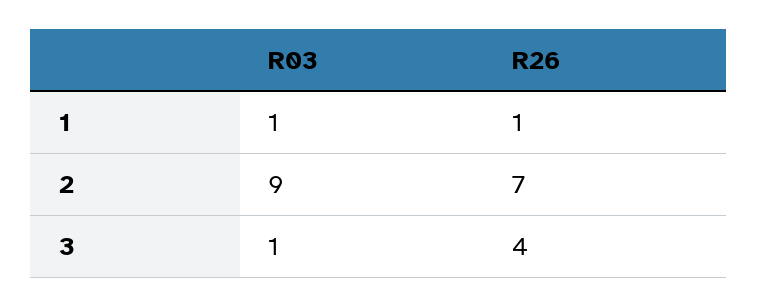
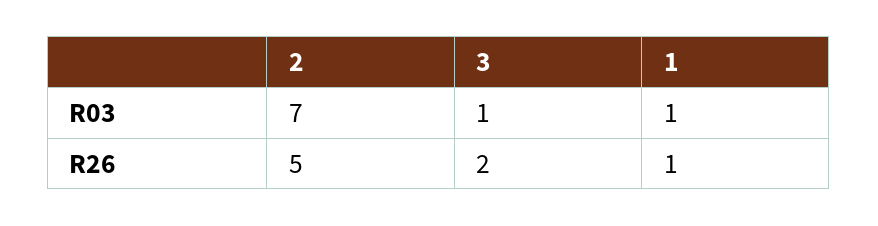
  {
    "R03": {
      "1": 1,
-     "2": 9,
+     "2": 7,
      "3": 1
    },
    "R26": {
      "1": 1,
-     "2": 7,
+     "2": 5,
-     "3": 4
+     "3": 2
    }
  }

